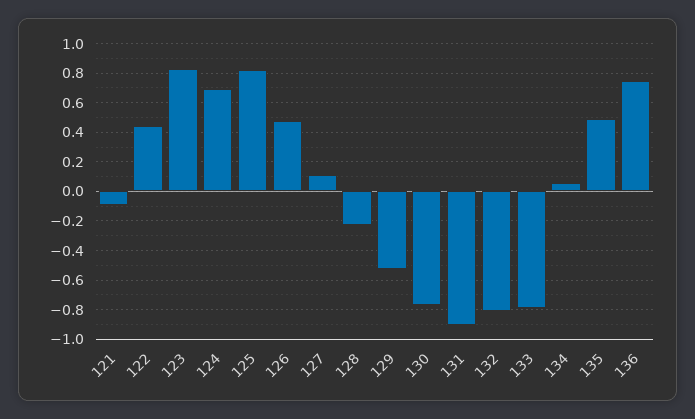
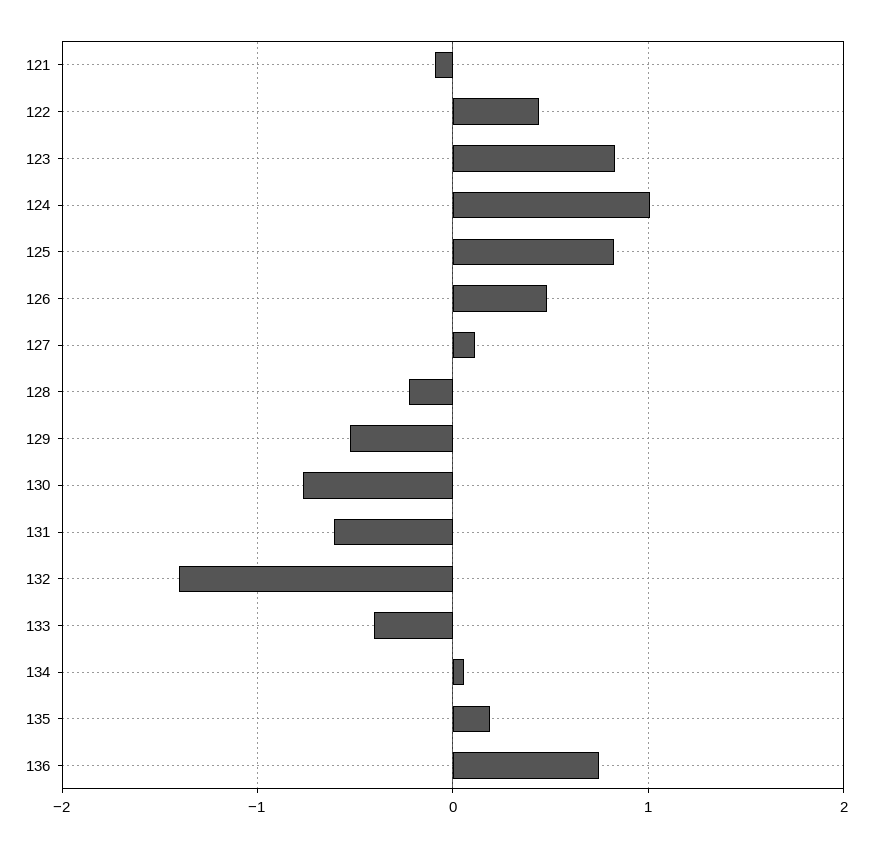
  {
    "121": -0.1,
    "122": 0.45,
    "123": 0.85,
-   "124": 0.7,
+   "124": 1,
    "125": 0.8,
    "126": 0.5,
    "127": 0.1,
    "128": -0.25,
    "129": -0.55,
    "130": -0.75,
-   "131": -0.9,
+   "131": -0.6,
-   "132": -0.8,
+   "132": -1.4,
-   "133": -0.8,
+   "133": -0.4,
    "134": 0.05,
-   "135": 0.5,
+   "135": 0.2,
    "136": 0.75
  }

